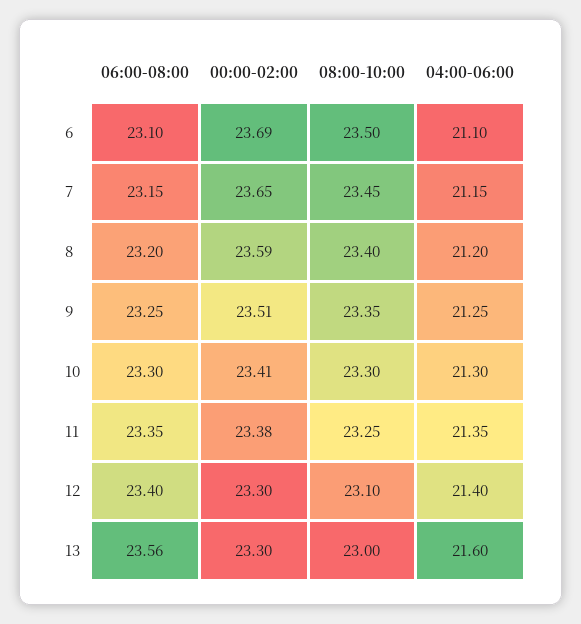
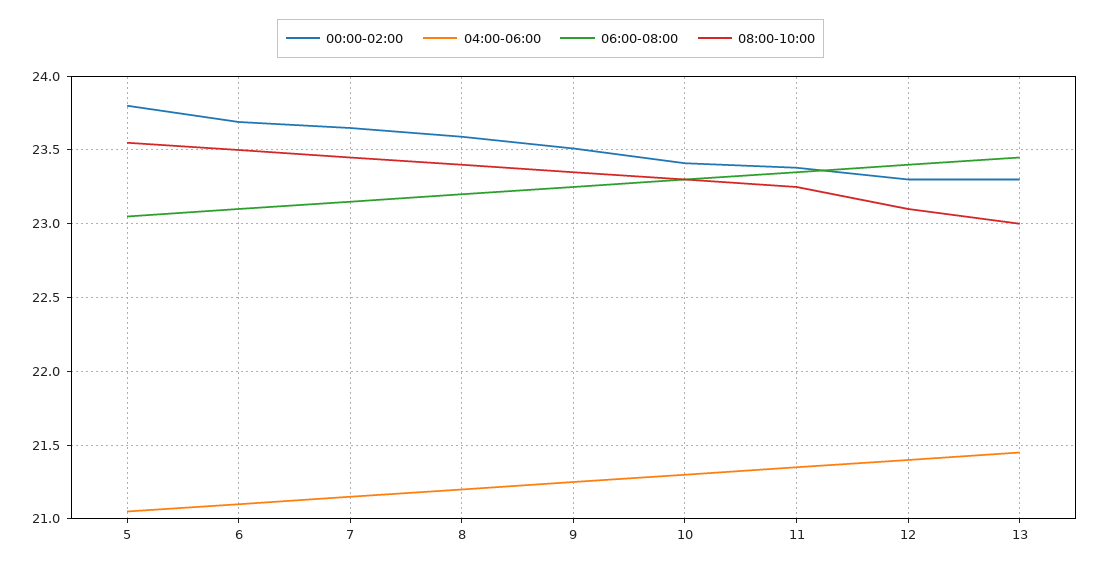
  {
    "06:00-08:00": {
      "6": 23.1,
      "7": 23.15,
      "8": 23.2,
      "9": 23.25,
      "10": 23.3,
      "11": 23.35,
      "12": 23.4,
-     "13": 23.56
+     "13": 23.45,
+     "5": 23.05
    },
    "00:00-02:00": {
      "6": 23.69,
      "7": 23.65,
      "8": 23.59,
      "9": 23.51,
      "10": 23.41,
      "11": 23.38,
      "12": 23.3,
-     "13": 23.3
+     "13": 23.3,
+     "5": 23.8
    },
    "08:00-10:00": {
      "6": 23.5,
      "7": 23.45,
      "8": 23.4,
      "9": 23.35,
      "10": 23.3,
      "11": 23.25,
      "12": 23.1,
-     "13": 23
+     "13": 23,
+     "5": 23.55
    },
    "04:00-06:00": {
      "6": 21.1,
      "7": 21.15,
      "8": 21.2,
      "9": 21.25,
      "10": 21.3,
      "11": 21.35,
      "12": 21.4,
-     "13": 21.6
+     "13": 21.45,
+     "5": 21.05
    }
  }

